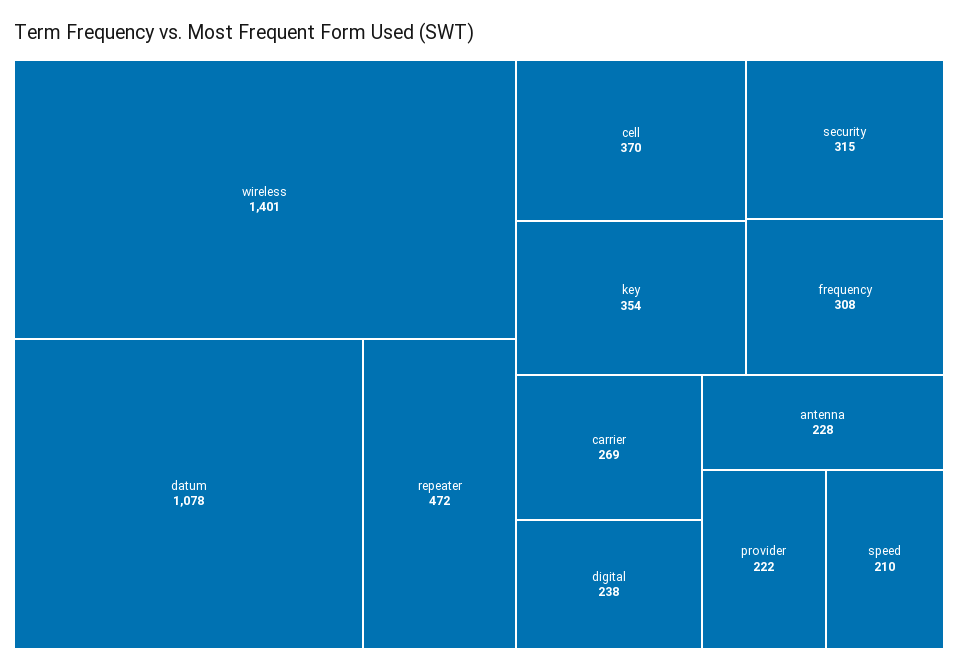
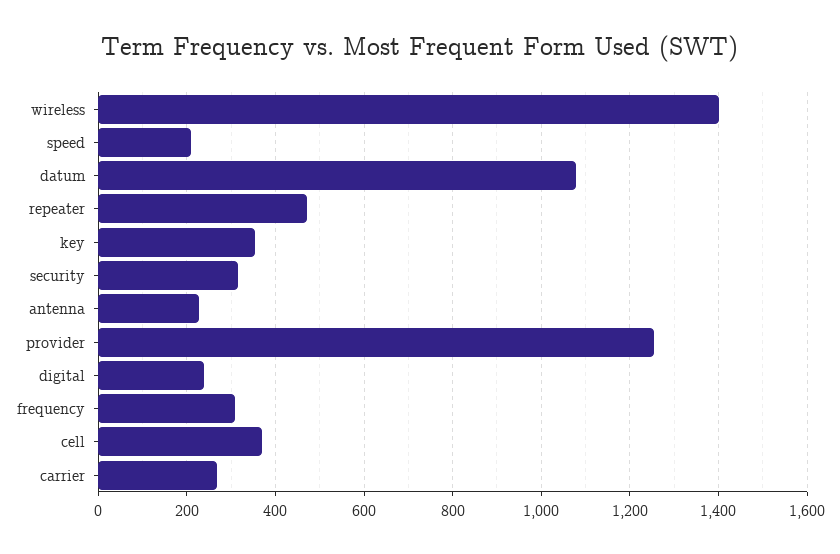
  {
    "wireless": 1401,
    "datum": 1078,
    "repeater": 472,
    "cell": 370,
    "key": 354,
    "security": 315,
    "frequency": 308,
    "carrier": 269,
    "digital": 238,
    "antenna": 228,
-   "provider": 222,
+   "provider": 1260,
    "speed": 210
  }

